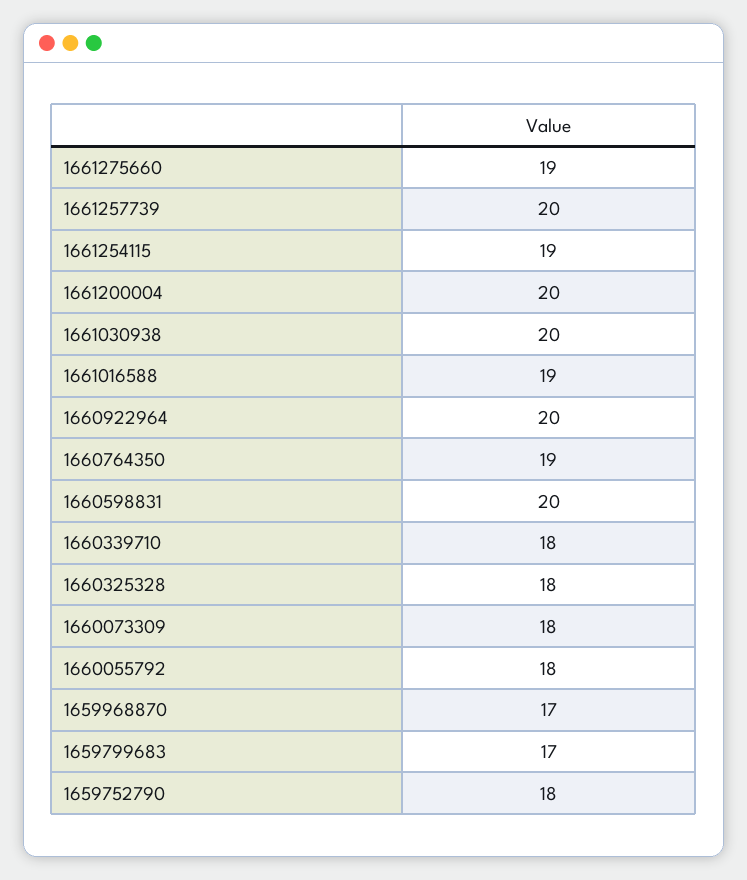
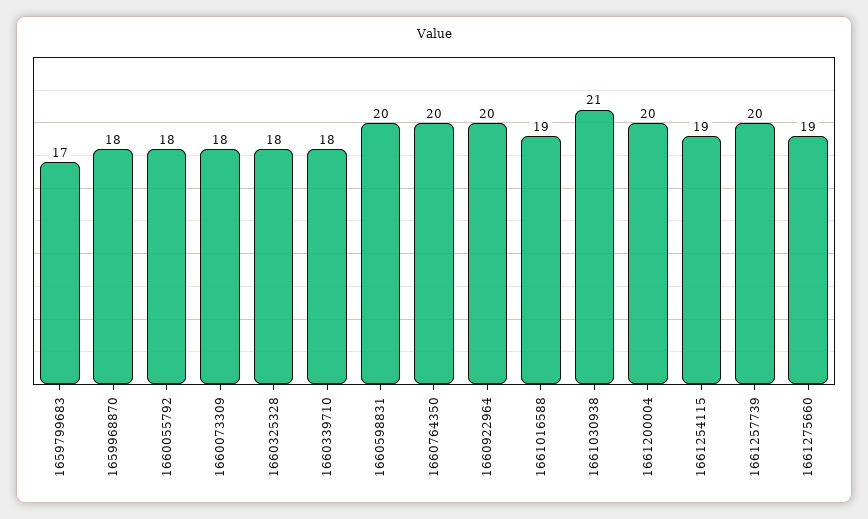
  {
    "1661275660": 19,
    "1661257739": 20,
    "1661254115": 19,
    "1661200004": 20,
-   "1661030938": 20,
+   "1661030938": 21,
    "1661016588": 19,
    "1660922964": 20,
-   "1660764350": 19,
+   "1660764350": 20,
    "1660598831": 20,
    "1660339710": 18,
    "1660325328": 18,
    "1660073309": 18,
    "1660055792": 18,
-   "1659968870": 17,
+   "1659968870": 18,
-   "1659799683": 17,
+   "1659799683": 17
-   "1659752790": 18
  }

